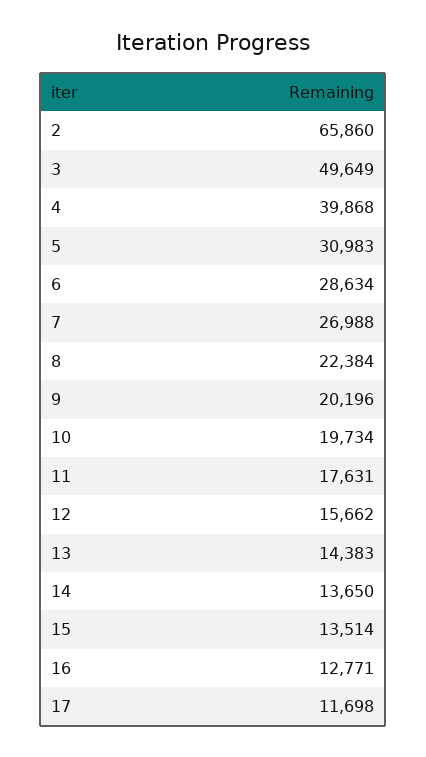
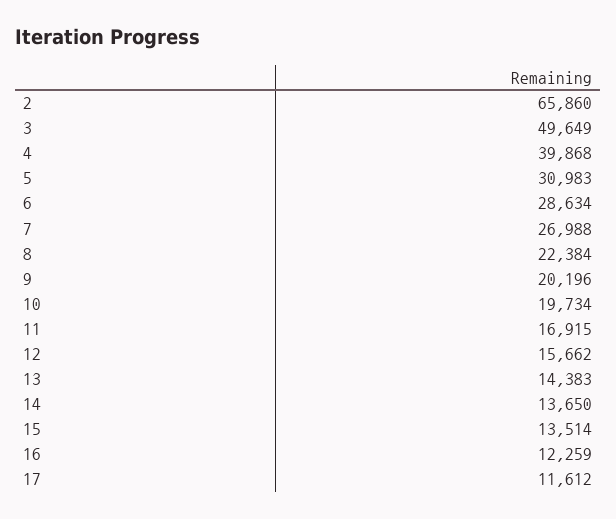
  {
    "2": 65860,
    "3": 49649,
    "4": 39868,
    "5": 30983,
    "6": 28634,
    "7": 26988,
    "8": 22384,
    "9": 20196,
    "10": 19734,
-   "11": 17631,
+   "11": 16915,
    "12": 15662,
    "13": 14383,
    "14": 13650,
    "15": 13514,
-   "16": 12771,
+   "16": 12259,
-   "17": 11698
+   "17": 11612
  }

